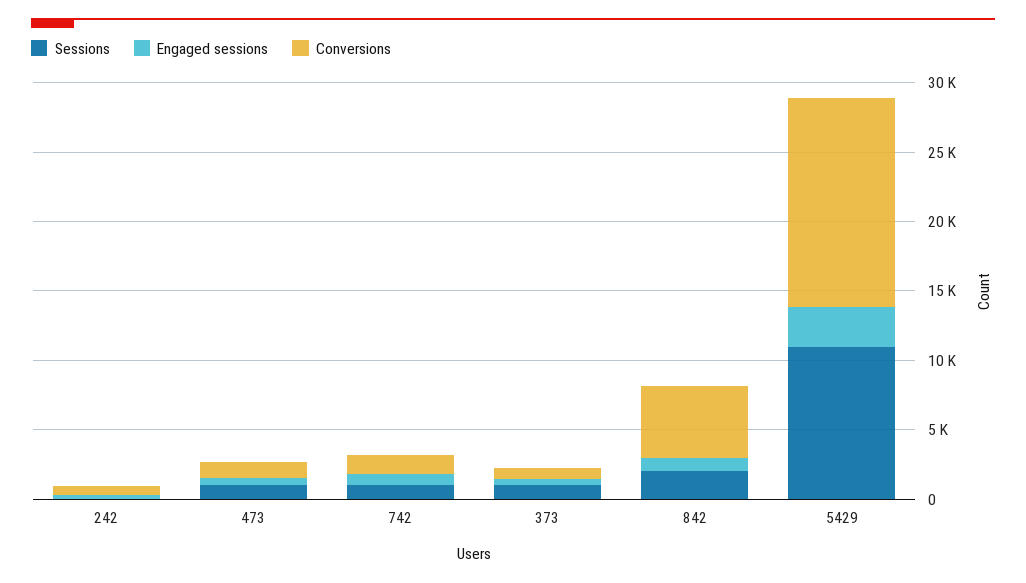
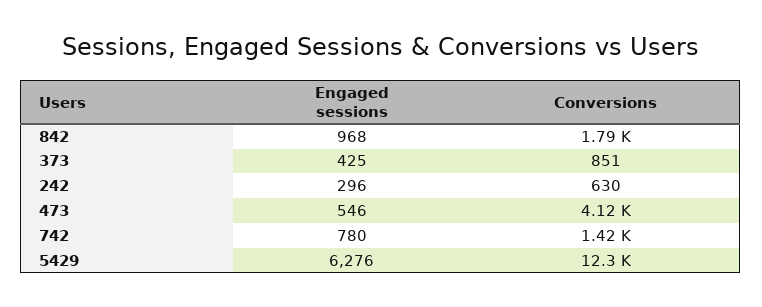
  {
-   "Sessions": {
-     "242": 0,
-     "473": 1000,
-     "742": 1000,
-     "373": 1000,
-     "842": 2000,
-     "5429": 11000
-   },
    "Engaged sessions": {
      "242": 296,
      "473": 546,
      "742": 780,
      "373": 425,
      "842": 968,
-     "5429": 3000
+     "5429": 6276
    },
    "Conversions": {
      "242": 630,
-     "473": 1000,
+     "473": 4120,
      "742": 1420,
      "373": 851,
-     "842": 5000,
+     "842": 1790,
-     "5429": 15000
+     "5429": 12300
    }
  }

